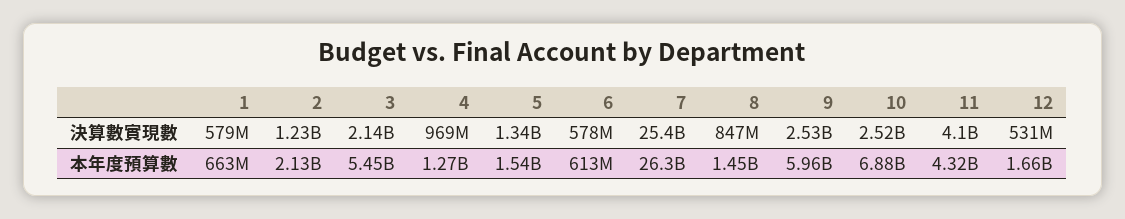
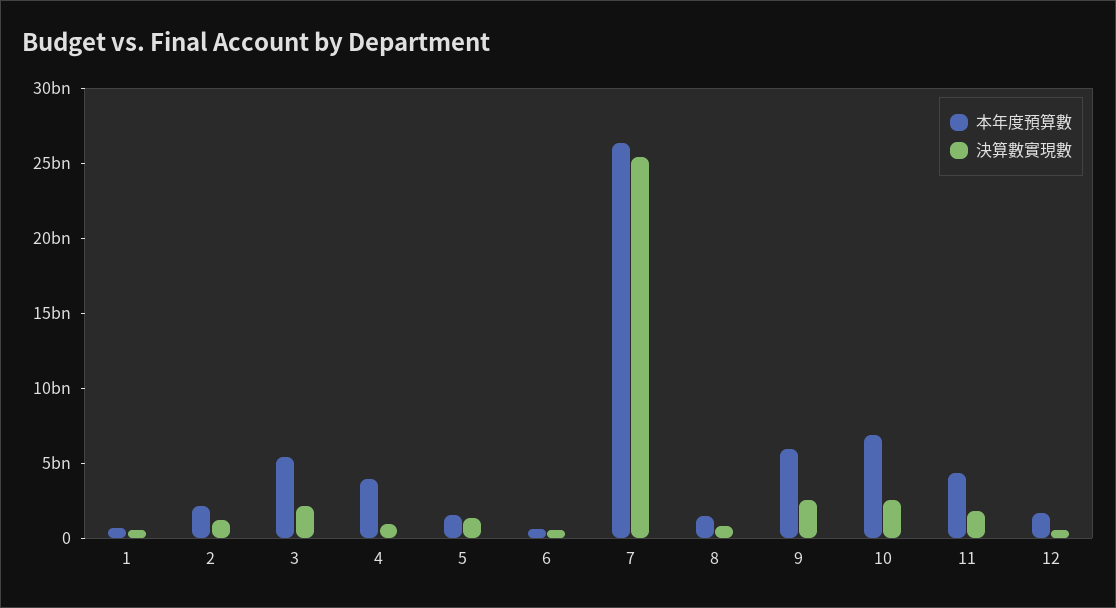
  {
    "決算數實現數": {
      "1": 579000000,
      "2": 1230000000,
      "3": 2140000000,
      "4": 969000000,
      "5": 1340000000,
      "6": 578000000,
      "7": 25400000000,
      "8": 847000000,
      "9": 2530000000,
      "10": 2520000000,
-     "11": 4100000000,
+     "11": 2000000000,
      "12": 531000000
    },
    "本年度預算數": {
      "1": 663000000,
      "2": 2130000000,
      "3": 5450000000,
-     "4": 1270000000,
+     "4": 4000000000,
      "5": 1540000000,
      "6": 613000000,
      "7": 26300000000,
      "8": 1450000000,
      "9": 5960000000,
      "10": 6880000000,
      "11": 4320000000,
      "12": 1660000000
    }
  }

